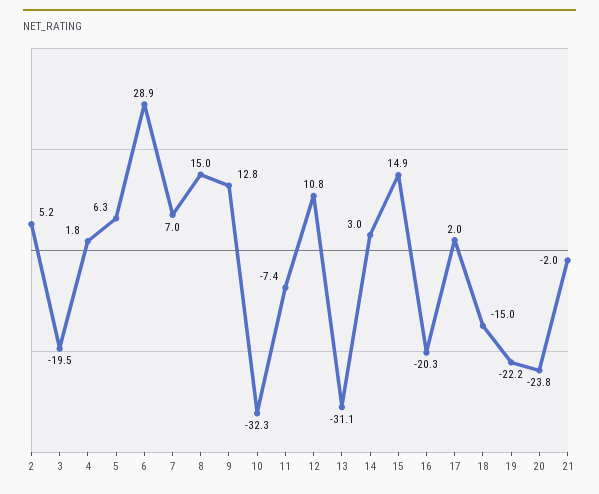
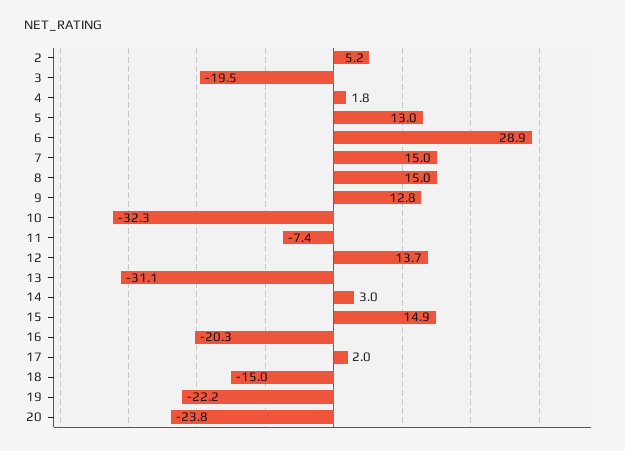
  {
    "2": 5.2,
    "3": -19.5,
    "4": 1.8,
-   "5": 6.3,
+   "5": 13,
    "6": 28.9,
-   "7": 7,
+   "7": 15,
    "8": 15,
    "9": 12.8,
    "10": -32.3,
    "11": -7.4,
-   "12": 10.8,
+   "12": 13.7,
    "13": -31.1,
    "14": 3,
    "15": 14.9,
    "16": -20.3,
    "17": 2,
    "18": -15,
    "19": -22.2,
-   "20": -23.8,
+   "20": -23.8
-   "21": -2
  }

